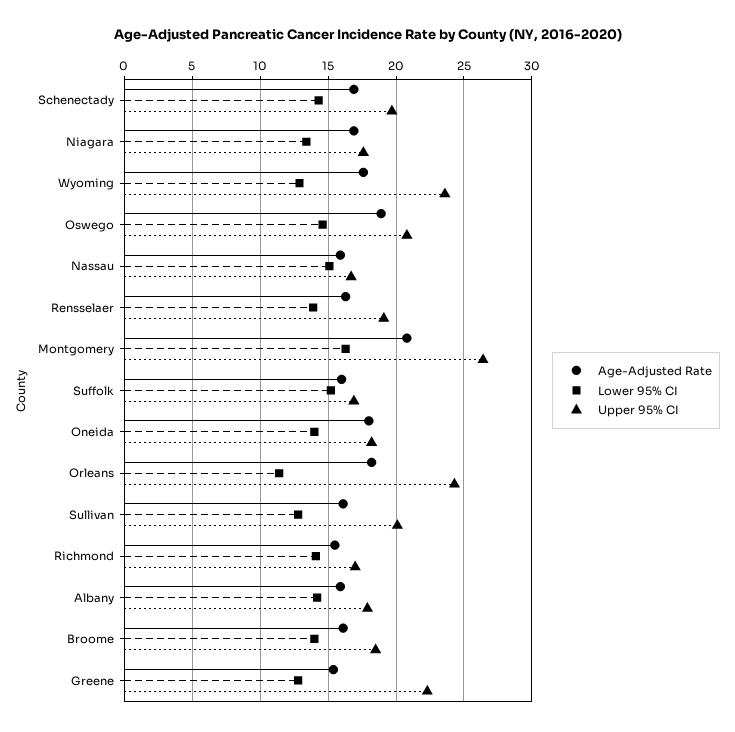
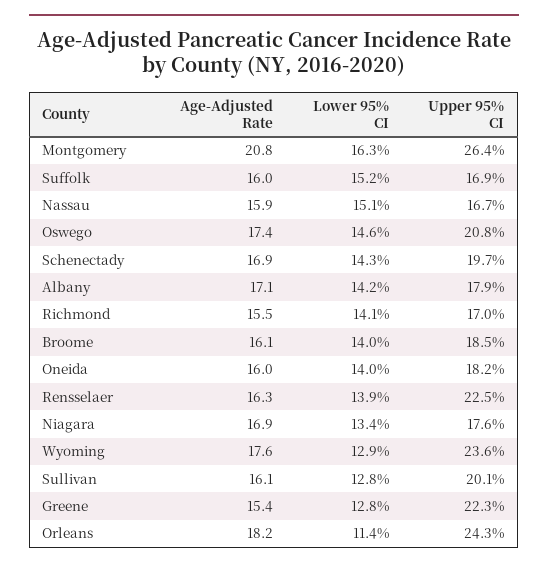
  {
    "Age-Adjusted Rate": {
      "Schenectady": 16.9,
      "Niagara": 16.9,
      "Wyoming": 17.6,
-     "Oswego": 19,
+     "Oswego": 17.4,
      "Nassau": 15.9,
      "Rensselaer": 16.3,
      "Montgomery": 20.8,
      "Suffolk": 16,
-     "Oneida": 18,
+     "Oneida": 16,
      "Orleans": 18.2,
      "Sullivan": 16.1,
      "Richmond": 15.5,
-     "Albany": 16,
+     "Albany": 17.1,
      "Broome": 16.1,
      "Greene": 15.4
    },
    "Lower 95% CI": {
      "Schenectady": 14.3,
      "Niagara": 13.4,
      "Wyoming": 12.9,
      "Oswego": 14.6,
      "Nassau": 15.1,
      "Rensselaer": 13.9,
      "Montgomery": 16.3,
      "Suffolk": 15.2,
      "Oneida": 14,
      "Orleans": 11.4,
      "Sullivan": 12.8,
      "Richmond": 14.1,
      "Albany": 14.2,
      "Broome": 14,
      "Greene": 12.8
    },
    "Upper 95% CI": {
      "Schenectady": 19.7,
      "Niagara": 17.6,
      "Wyoming": 23.6,
      "Oswego": 20.8,
      "Nassau": 16.7,
-     "Rensselaer": 19,
+     "Rensselaer": 22.5,
      "Montgomery": 26.4,
      "Suffolk": 16.9,
      "Oneida": 18.2,
      "Orleans": 24.3,
      "Sullivan": 20.1,
      "Richmond": 17,
      "Albany": 17.9,
      "Broome": 18.5,
      "Greene": 22.3
    }
  }

